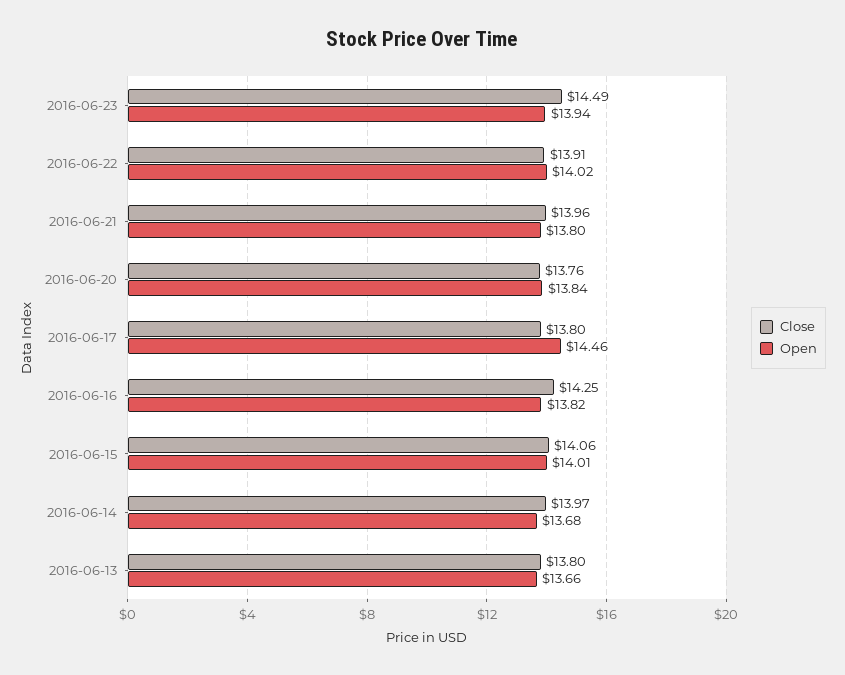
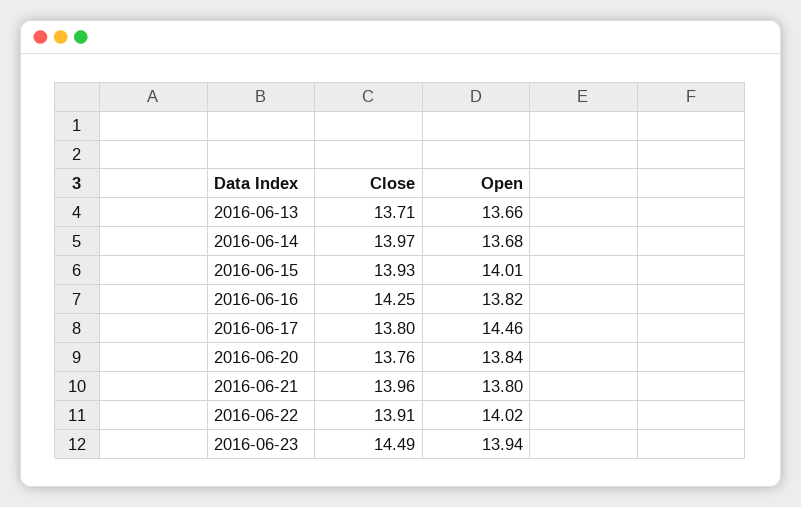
  {
    "Close": {
      "2016-06-23": 14.49,
      "2016-06-22": 13.91,
      "2016-06-21": 13.96,
      "2016-06-20": 13.76,
      "2016-06-17": 13.8,
      "2016-06-16": 14.25,
-     "2016-06-15": 14.06,
+     "2016-06-15": 13.93,
      "2016-06-14": 13.97,
-     "2016-06-13": 13.8
+     "2016-06-13": 13.71
    },
    "Open": {
      "2016-06-23": 13.94,
      "2016-06-22": 14.02,
      "2016-06-21": 13.8,
      "2016-06-20": 13.84,
      "2016-06-17": 14.46,
      "2016-06-16": 13.82,
      "2016-06-15": 14.01,
      "2016-06-14": 13.68,
      "2016-06-13": 13.66
    }
  }

